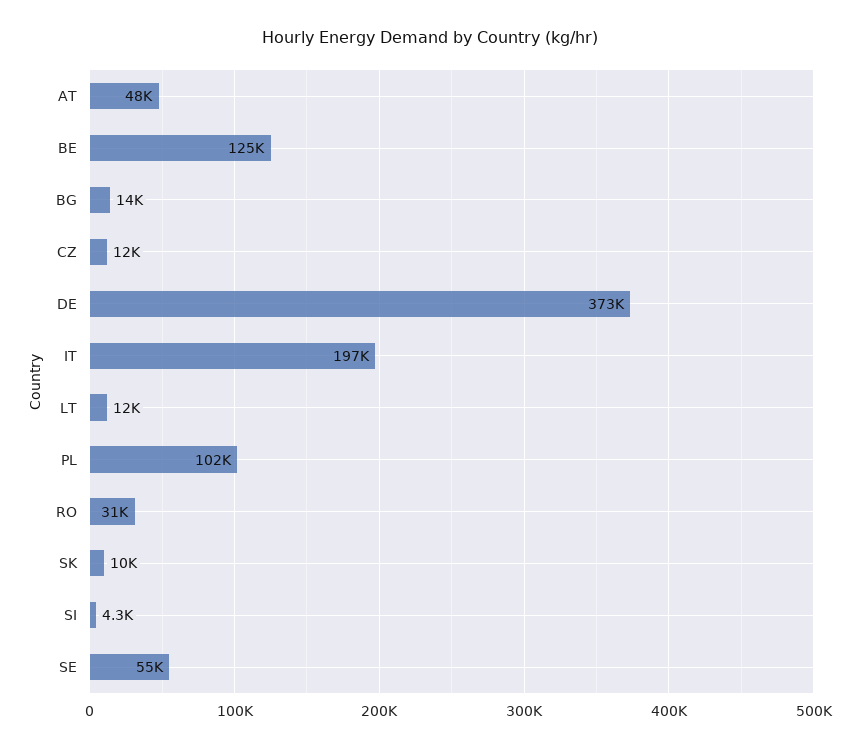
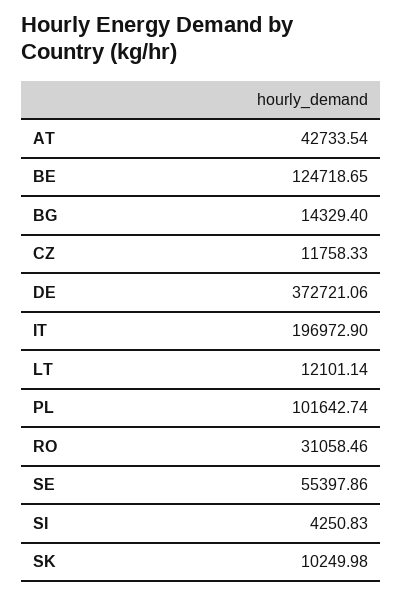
  {
-   "AT": 48000,
+   "AT": 42733.54,
    "BE": 124718.65,
    "BG": 14329.4,
    "CZ": 11758.33,
    "DE": 372721.06,
    "IT": 196972.9,
    "LT": 12101.14,
    "PL": 101642.74,
    "RO": 31058.46,
    "SK": 10249.98,
    "SI": 4250.83,
    "SE": 55397.86
  }

